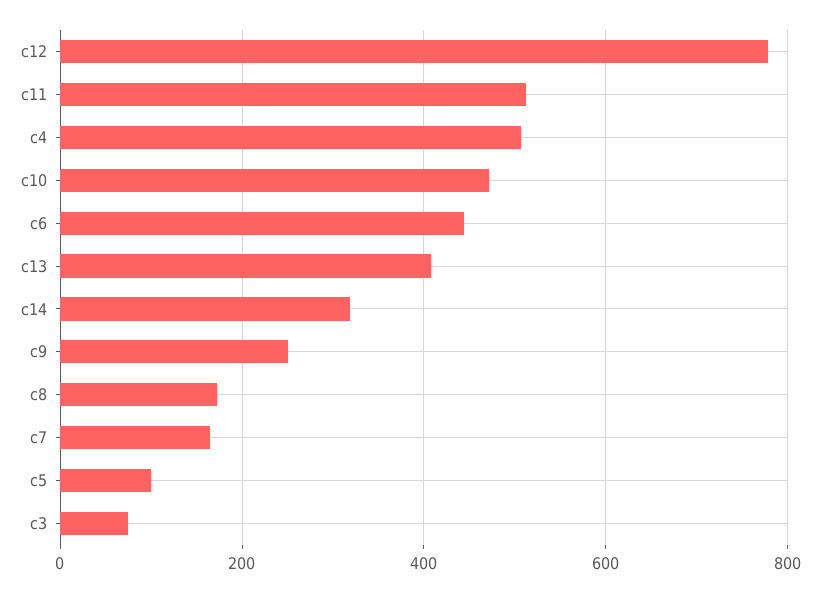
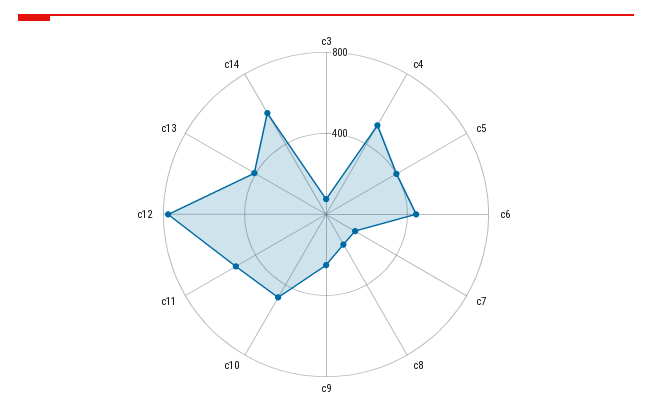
  {
    "c12": 780,
    "c11": 520,
    "c4": 500,
    "c10": 480,
    "c6": 440,
    "c13": 400,
-   "c14": 320,
+   "c14": 600,
    "c9": 260,
    "c8": 180,
    "c7": 160,
-   "c5": 100,
+   "c5": 400,
    "c3": 80
  }

